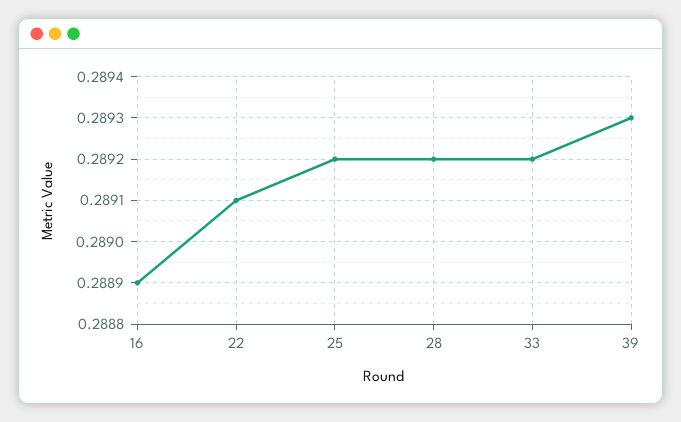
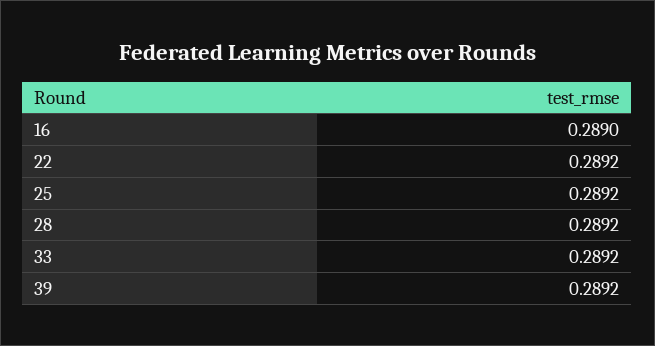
  {
-   "16": 0.2889,
+   "16": 0.289,
-   "22": 0.2891,
+   "22": 0.2892,
    "25": 0.2892,
    "28": 0.2892,
    "33": 0.2892,
-   "39": 0.2893
+   "39": 0.2892
  }

